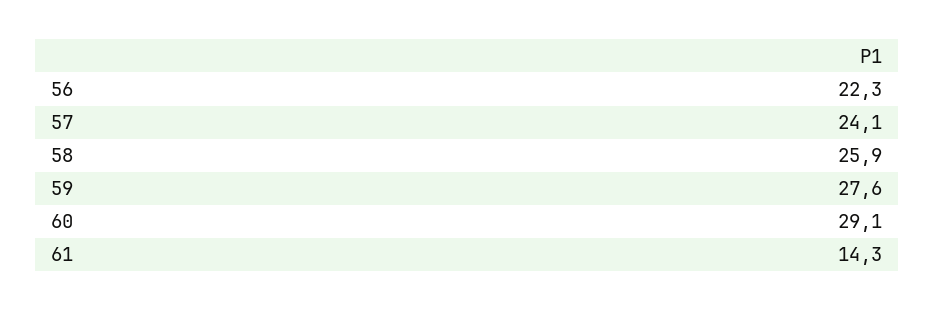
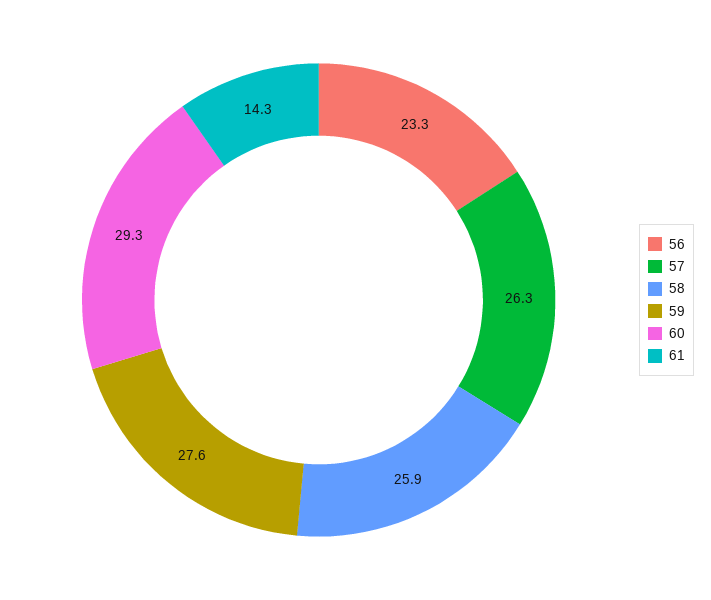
  {
-   "56": 22.3,
+   "56": 23.3,
-   "57": 24.1,
+   "57": 26.3,
    "58": 25.9,
    "59": 27.6,
-   "60": 29.1,
+   "60": 29.3,
    "61": 14.3
  }

